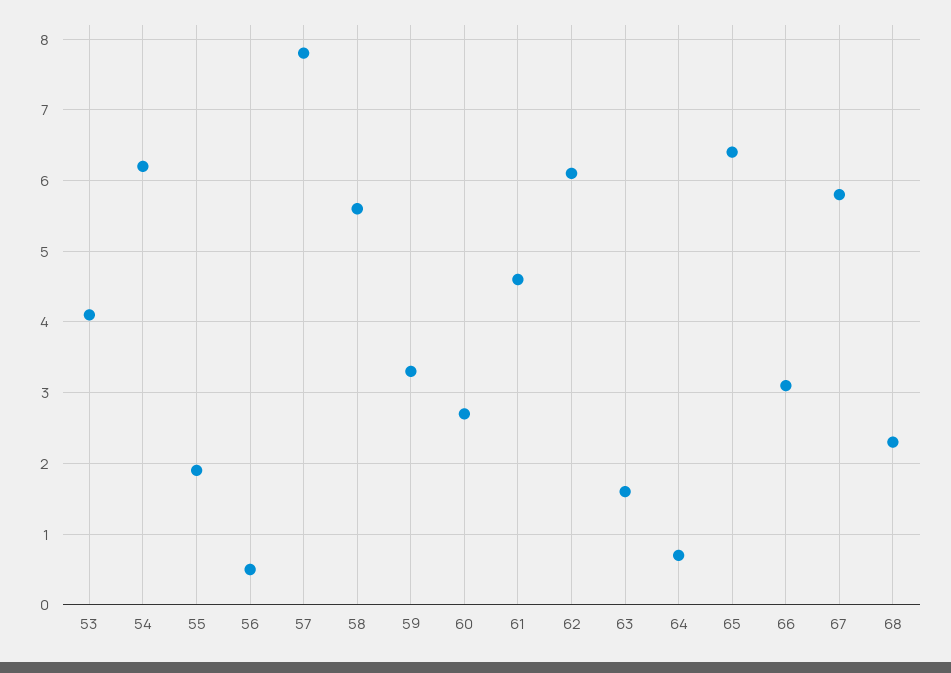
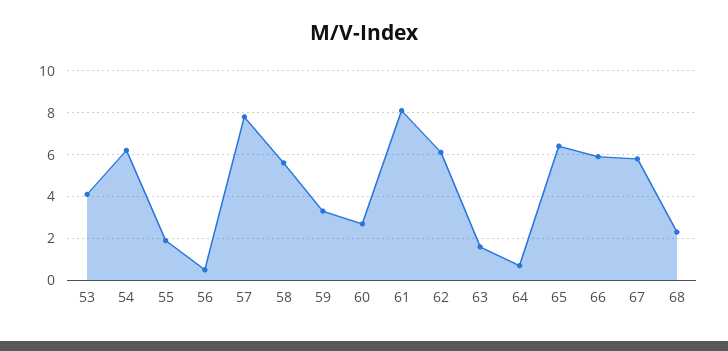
  {
    "53": 4.1,
    "54": 6.2,
    "55": 1.9,
    "56": 0.5,
    "57": 7.8,
    "58": 5.6,
    "59": 3.3,
    "60": 2.7,
-   "61": 4.6,
+   "61": 8,
    "62": 6.1,
    "63": 1.6,
    "64": 0.7,
    "65": 6.4,
-   "66": 3.1,
+   "66": 6,
    "67": 5.8,
    "68": 2.3
  }

